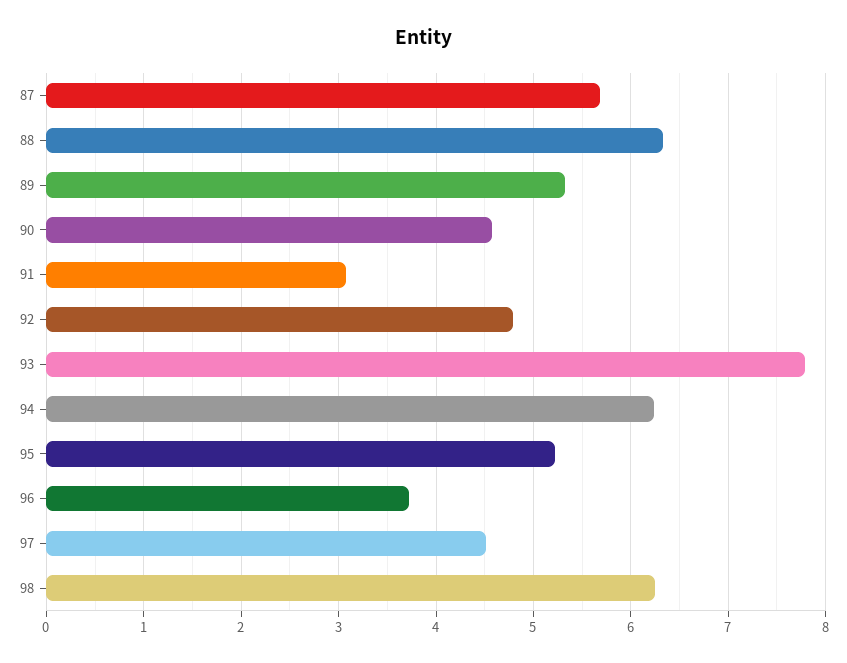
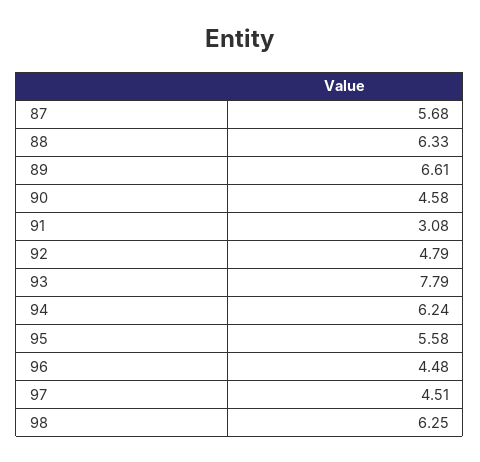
  {
    "87": 5.68,
    "88": 6.33,
-   "89": 5.3,
+   "89": 6.61,
    "90": 4.58,
    "91": 3.08,
    "92": 4.79,
    "93": 7.79,
    "94": 6.24,
-   "95": 5.2,
+   "95": 5.58,
-   "96": 3.7,
+   "96": 4.48,
    "97": 4.51,
    "98": 6.25
  }

